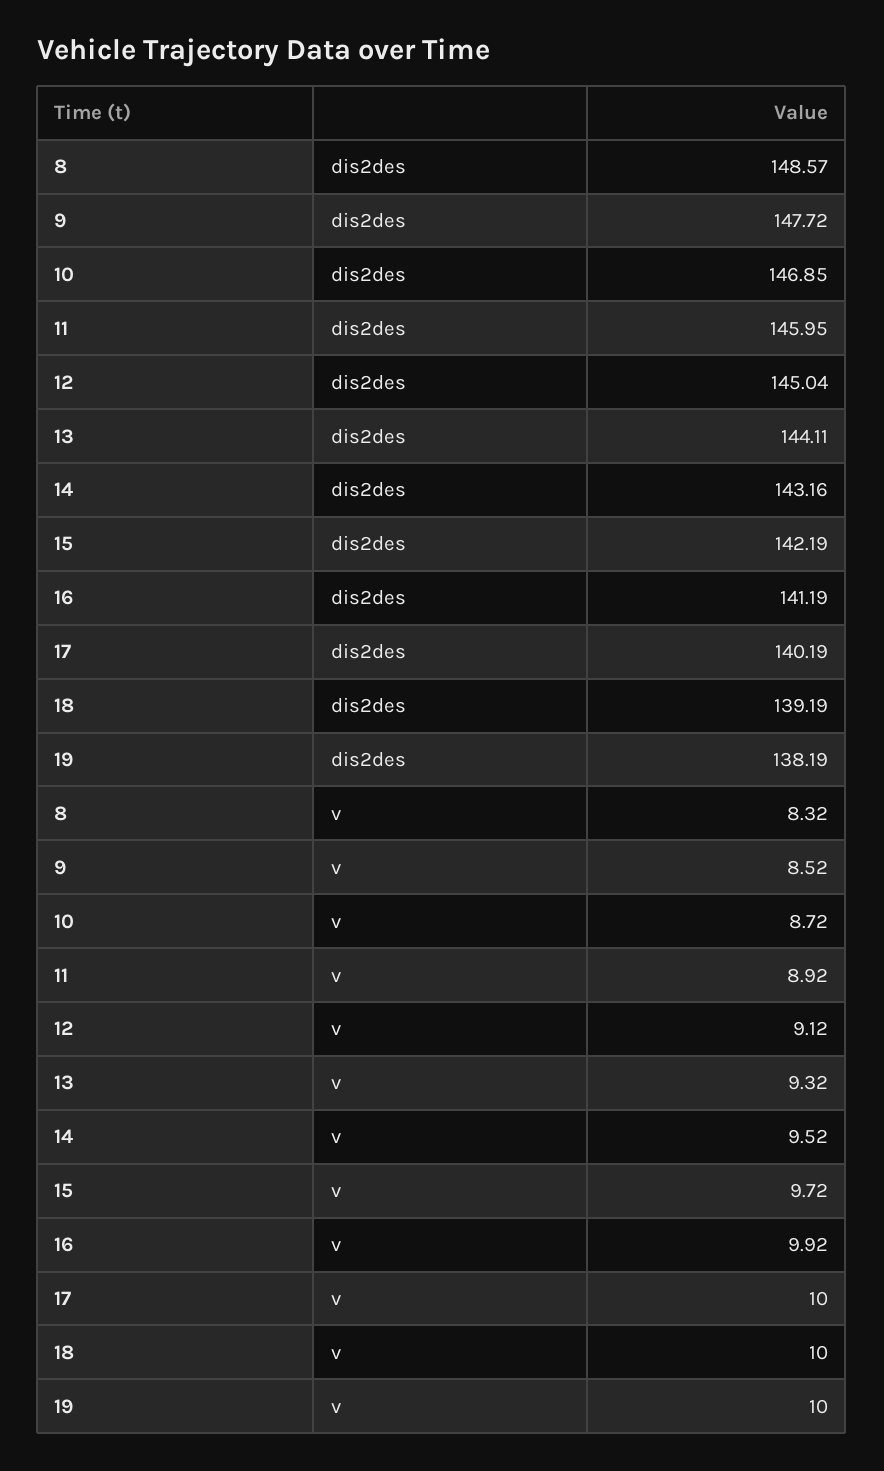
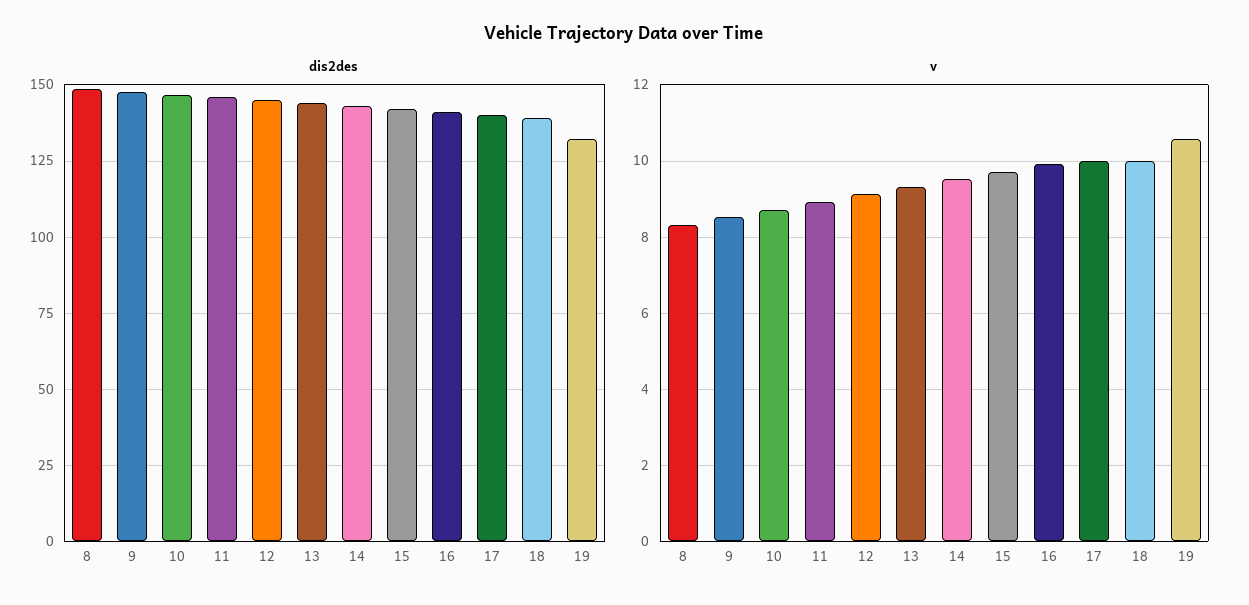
  {
    "dis2des": {
      "8": 148.57,
      "9": 147.72,
      "10": 146.85,
      "11": 145.95,
      "12": 145.04,
      "13": 144.11,
      "14": 143.16,
      "15": 142.19,
      "16": 141.19,
      "17": 140.19,
      "18": 139.19,
-     "19": 138.19
+     "19": 132.5
    },
    "v": {
      "8": 8.32,
      "9": 8.52,
      "10": 8.72,
      "11": 8.92,
      "12": 9.12,
      "13": 9.32,
      "14": 9.52,
      "15": 9.72,
      "16": 9.92,
      "17": 10,
      "18": 10,
-     "19": 10
+     "19": 10.6
    }
  }

